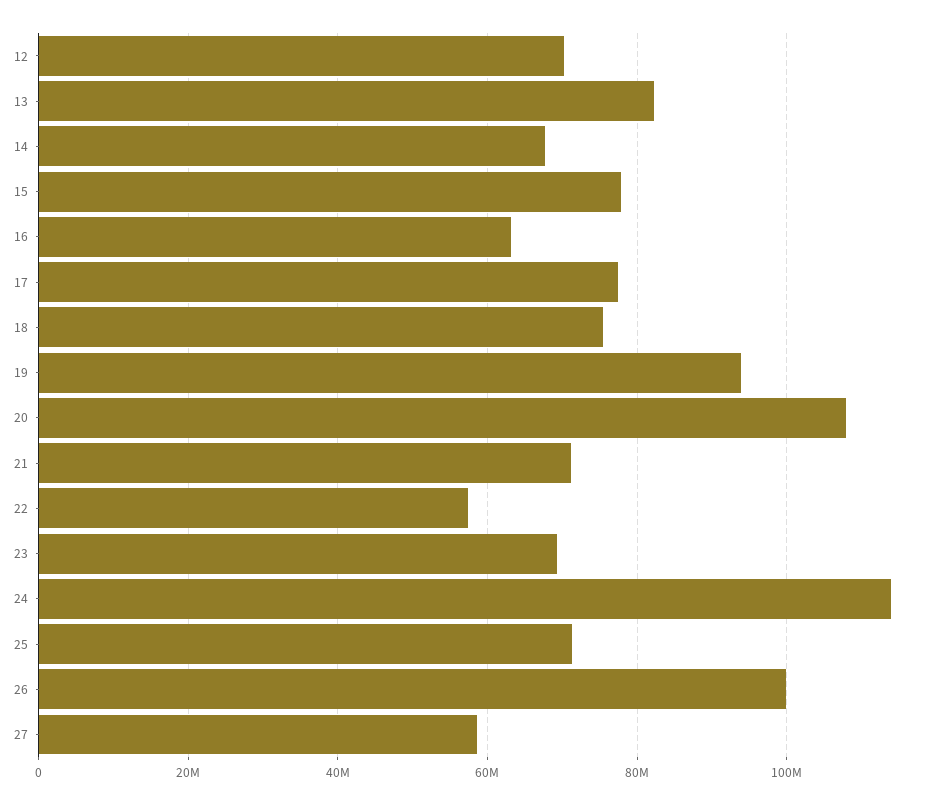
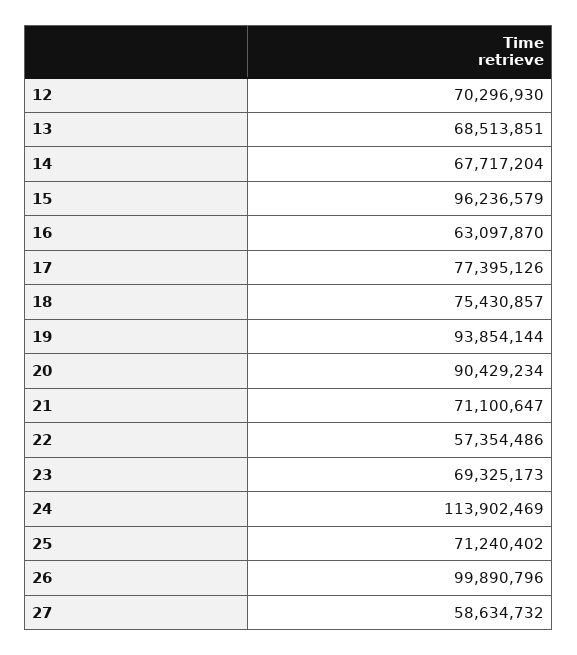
  {
    "12": 70296930,
-   "13": 82000000,
+   "13": 68513851,
    "14": 67717204,
-   "15": 78000000,
+   "15": 96236579,
    "16": 63097870,
    "17": 77395126,
    "18": 75430857,
    "19": 93854144,
-   "20": 108000000,
+   "20": 90429234,
    "21": 71100647,
    "22": 57354486,
    "23": 69325173,
    "24": 113902469,
    "25": 71240402,
    "26": 99890796,
    "27": 58634732
  }

